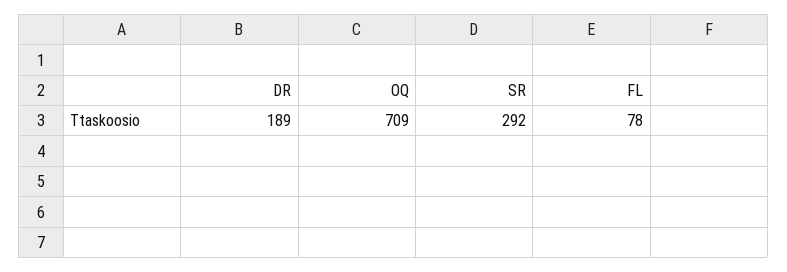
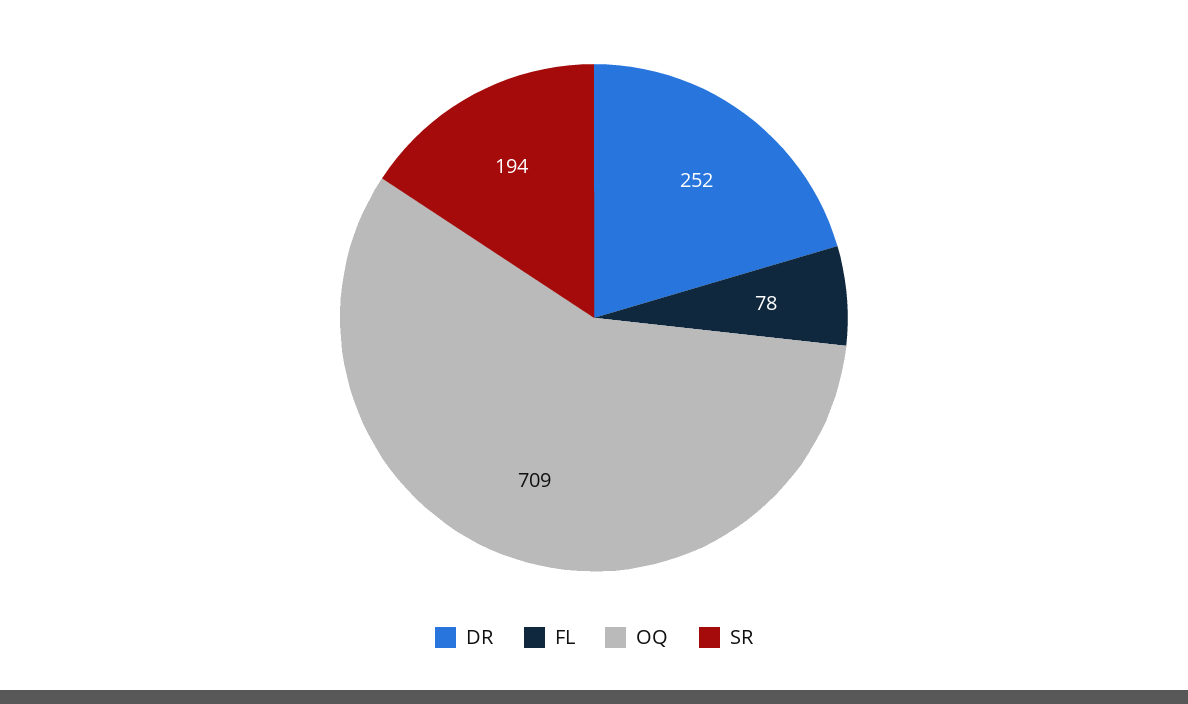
  {
-   "DR": 189,
+   "DR": 252,
    "OQ": 709,
-   "SR": 292,
+   "SR": 194,
    "FL": 78
  }

